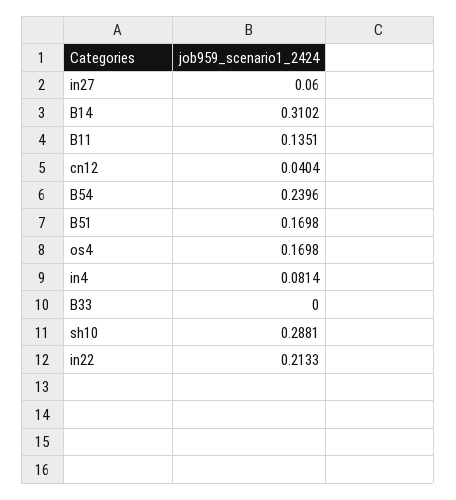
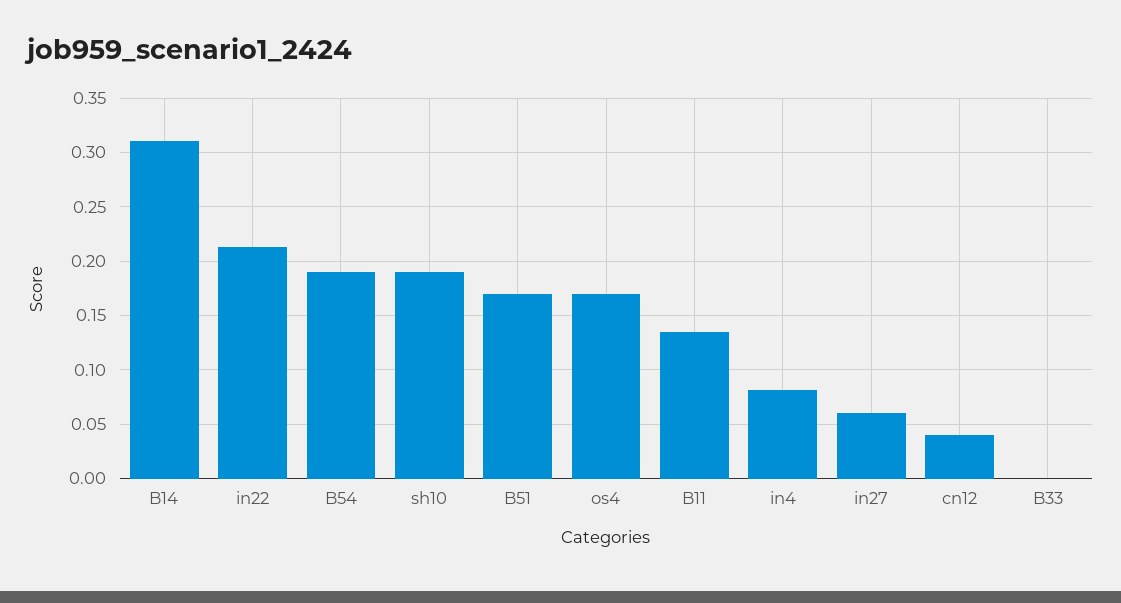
  {
    "in27": 0.06,
    "B14": 0.3102,
    "B11": 0.1351,
    "cn12": 0.0404,
-   "B54": 0.2396,
+   "B54": 0.19,
    "B51": 0.1698,
    "os4": 0.1698,
    "in4": 0.0814,
    "B33": 0,
-   "sh10": 0.2881,
+   "sh10": 0.19,
    "in22": 0.2133
  }

